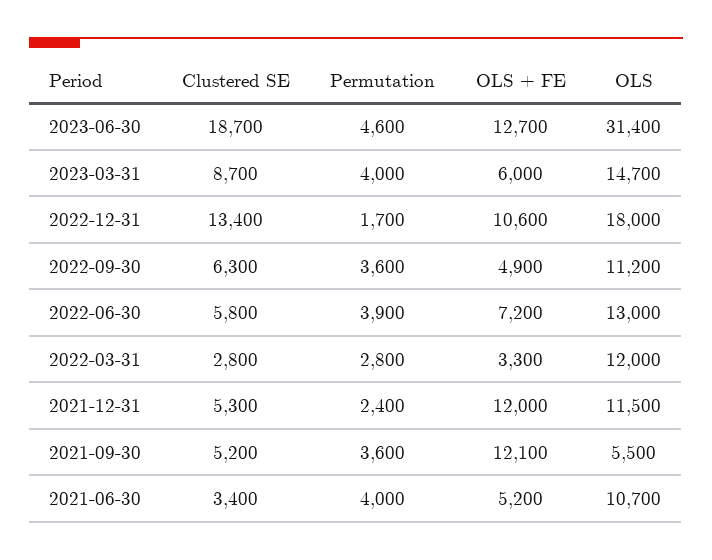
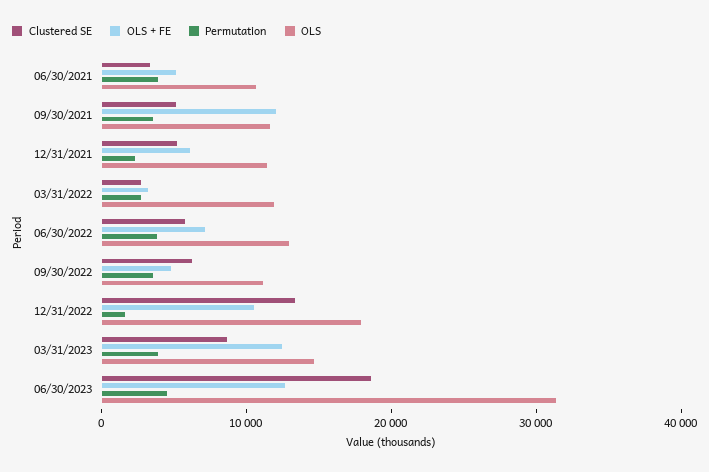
  {
    "Clustered SE": {
      "2023-06-30": 18700,
      "2023-03-31": 8700,
      "2022-12-31": 13400,
      "2022-09-30": 6300,
      "2022-06-30": 5800,
      "2022-03-31": 2800,
      "2021-12-31": 5300,
      "2021-09-30": 5200,
      "2021-06-30": 3400
    },
    "Permutation": {
      "2023-06-30": 4600,
      "2023-03-31": 4000,
      "2022-12-31": 1700,
      "2022-09-30": 3600,
      "2022-06-30": 3900,
      "2022-03-31": 2800,
      "2021-12-31": 2400,
      "2021-09-30": 3600,
      "2021-06-30": 4000
    },
    "OLS + FE": {
      "2023-06-30": 12700,
-     "2023-03-31": 6000,
+     "2023-03-31": 12000,
      "2022-12-31": 10600,
      "2022-09-30": 4900,
      "2022-06-30": 7200,
      "2022-03-31": 3300,
-     "2021-12-31": 12000,
+     "2021-12-31": 6000,
      "2021-09-30": 12100,
      "2021-06-30": 5200
    },
    "OLS": {
      "2023-06-30": 31400,
      "2023-03-31": 14700,
      "2022-12-31": 18000,
      "2022-09-30": 11200,
      "2022-06-30": 13000,
      "2022-03-31": 12000,
      "2021-12-31": 11500,
-     "2021-09-30": 5500,
+     "2021-09-30": 12000,
      "2021-06-30": 10700
    }
  }

